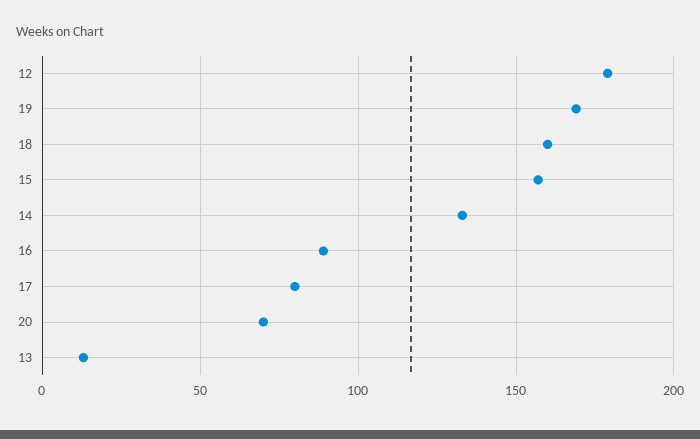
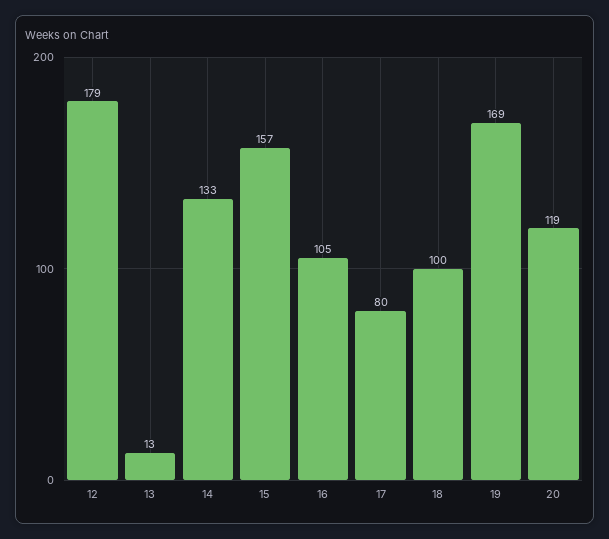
  {
    "12": 179,
    "19": 169,
-   "18": 160,
+   "18": 100,
    "15": 157,
    "14": 133,
-   "16": 90,
+   "16": 105,
    "17": 80,
-   "20": 70,
+   "20": 119,
    "13": 13
  }

